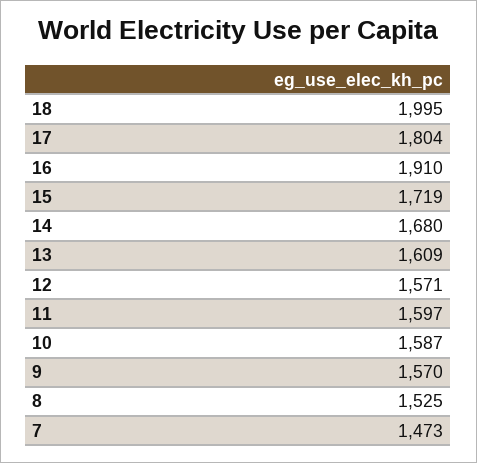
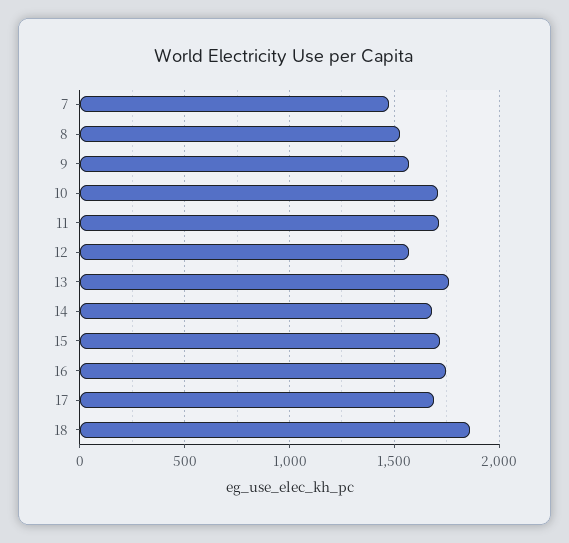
  {
-   "18": 1995,
+   "18": 1850,
-   "17": 1804,
+   "17": 1700,
-   "16": 1910,
+   "16": 1750,
    "15": 1719,
    "14": 1680,
-   "13": 1609,
+   "13": 1750,
    "12": 1571,
-   "11": 1597,
+   "11": 1700,
-   "10": 1587,
+   "10": 1700,
    "9": 1570,
    "8": 1525,
    "7": 1473
  }

